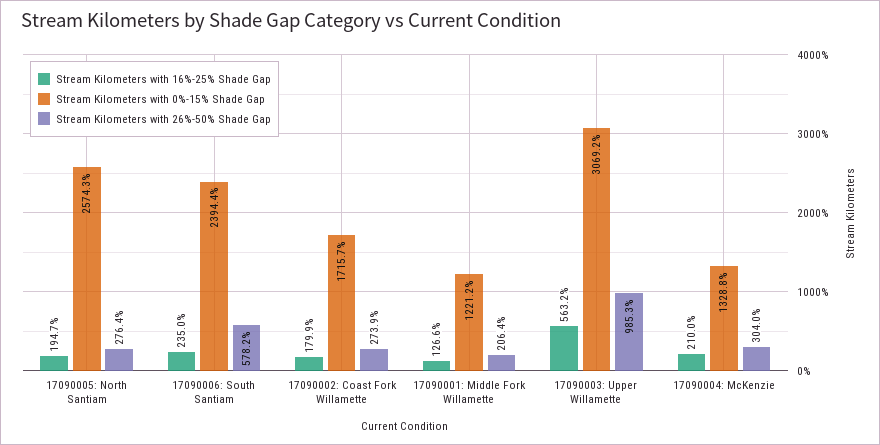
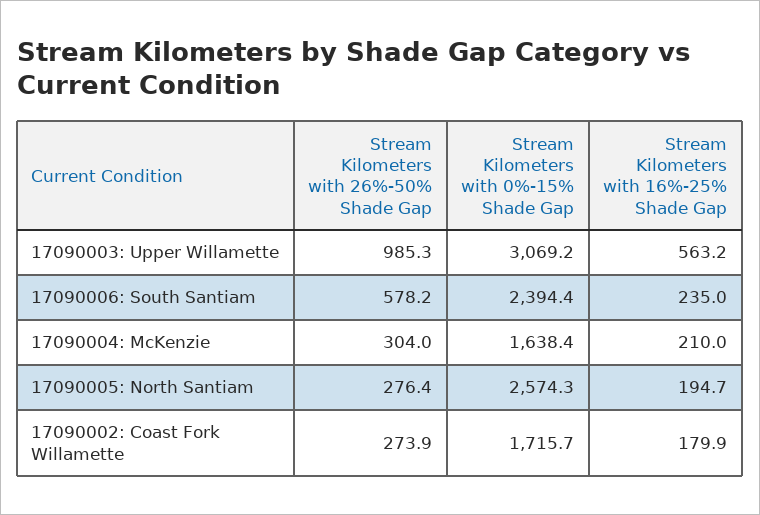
  {
    "Stream Kilometers with 16%-25% Shade Gap": {
      "17090005: North Santiam": 194.7,
      "17090006: South Santiam": 235,
      "17090002: Coast Fork Willamette": 179.9,
-     "17090001: Middle Fork Willamette": 126.6,
      "17090003: Upper Willamette": 563.2,
      "17090004: McKenzie": 210
    },
    "Stream Kilometers with 0%-15% Shade Gap": {
      "17090005: North Santiam": 2574.3,
      "17090006: South Santiam": 2394.4,
      "17090002: Coast Fork Willamette": 1715.7,
-     "17090001: Middle Fork Willamette": 1221.2,
      "17090003: Upper Willamette": 3069.2,
-     "17090004: McKenzie": 1328.8
+     "17090004: McKenzie": 1638.4
    },
    "Stream Kilometers with 26%-50% Shade Gap": {
      "17090005: North Santiam": 276.4,
      "17090006: South Santiam": 578.2,
      "17090002: Coast Fork Willamette": 273.9,
-     "17090001: Middle Fork Willamette": 206.4,
      "17090003: Upper Willamette": 985.3,
      "17090004: McKenzie": 304
    }
  }

